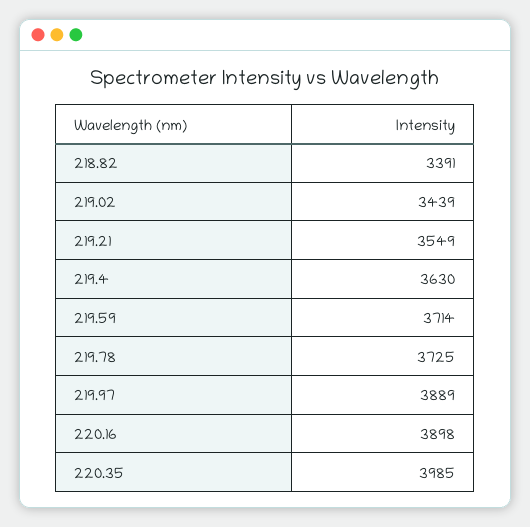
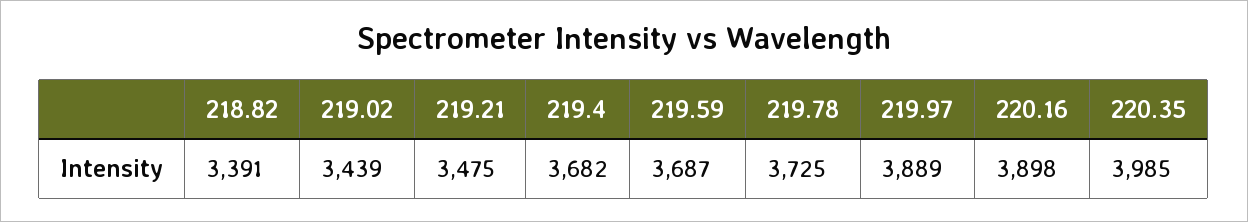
  {
    "218.82": 3391,
    "219.02": 3439,
-   "219.21": 3549,
+   "219.21": 3475,
-   "219.4": 3630,
+   "219.4": 3682,
-   "219.59": 3714,
+   "219.59": 3687,
    "219.78": 3725,
    "219.97": 3889,
    "220.16": 3898,
    "220.35": 3985
  }

